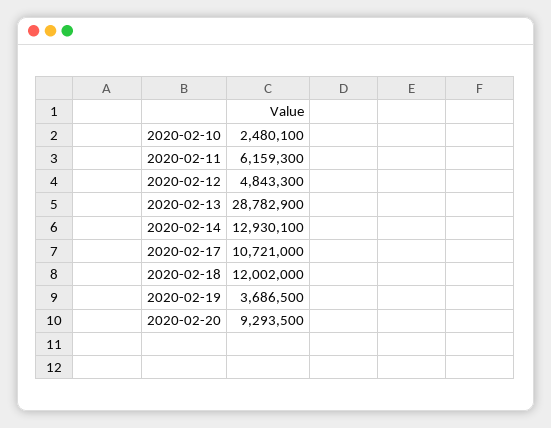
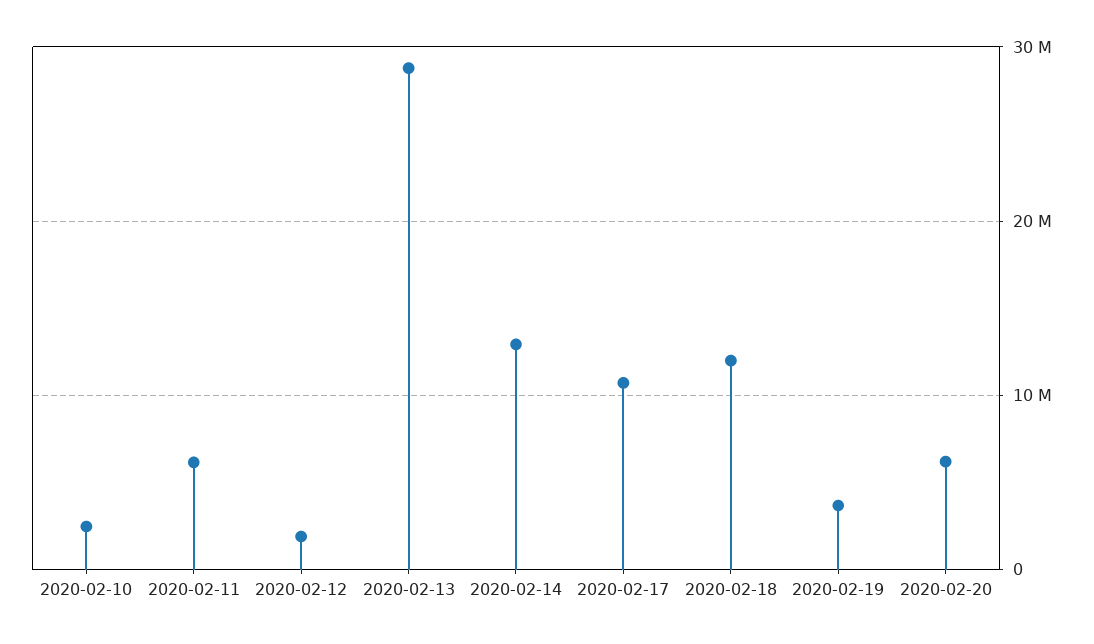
  {
    "2020-02-10": 2480100,
    "2020-02-11": 6159300,
-   "2020-02-12": 4843300,
+   "2020-02-12": 2000000,
    "2020-02-13": 28782900,
    "2020-02-14": 12930100,
    "2020-02-17": 10721000,
    "2020-02-18": 12002000,
    "2020-02-19": 3686500,
-   "2020-02-20": 9293500
+   "2020-02-20": 6000000
  }

